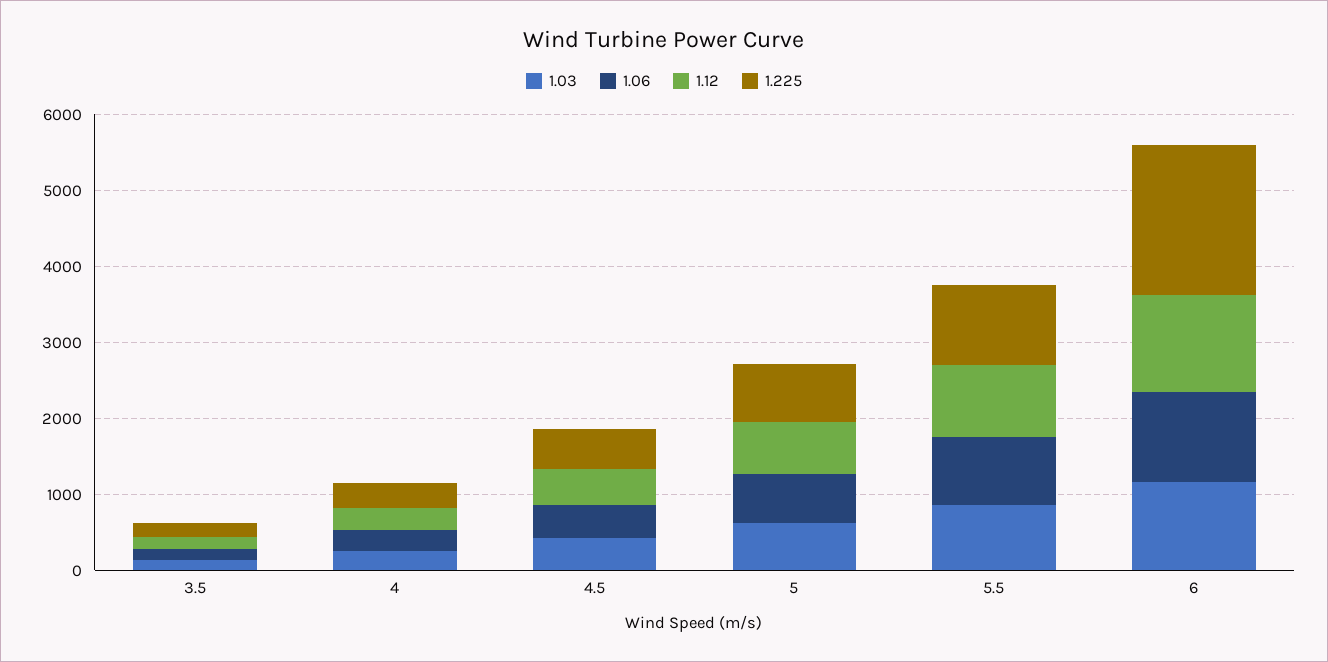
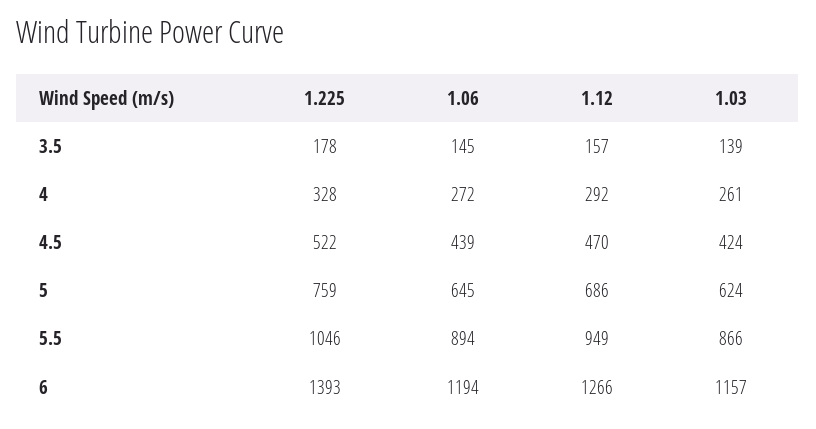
  {
    "1.03": {
      "3.5": 139,
      "4": 261,
      "4.5": 424,
      "5": 624,
      "5.5": 866,
      "6": 1157
    },
    "1.06": {
      "3.5": 145,
      "4": 272,
      "4.5": 439,
      "5": 645,
      "5.5": 894,
      "6": 1194
    },
    "1.12": {
      "3.5": 157,
      "4": 292,
      "4.5": 470,
      "5": 686,
      "5.5": 949,
      "6": 1266
    },
    "1.225": {
      "3.5": 178,
      "4": 328,
      "4.5": 522,
      "5": 759,
      "5.5": 1046,
-     "6": 2000
+     "6": 1393
    }
  }

